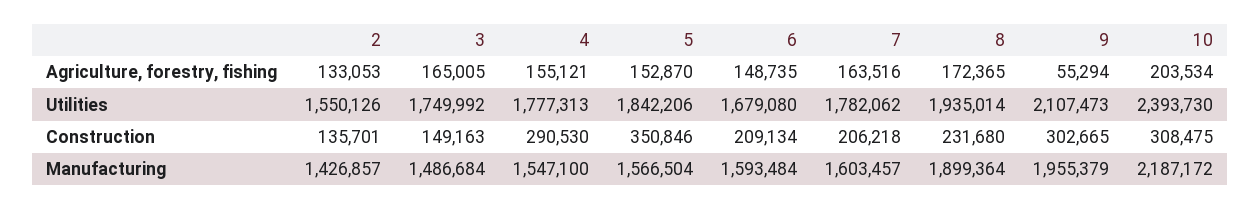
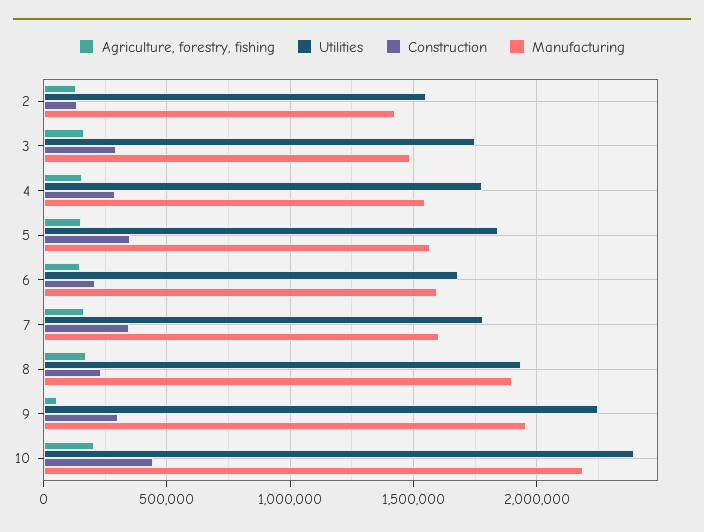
  {
    "Agriculture, forestry, fishing": {
      "2": 133053,
      "3": 165005,
      "4": 155121,
      "5": 152870,
      "6": 148735,
      "7": 163516,
      "8": 172365,
      "9": 55294,
      "10": 203534
    },
    "Utilities": {
      "2": 1550126,
      "3": 1749992,
      "4": 1777313,
      "5": 1842206,
      "6": 1679080,
      "7": 1782062,
      "8": 1935014,
-     "9": 2107473,
+     "9": 2250000,
      "10": 2393730
    },
    "Construction": {
      "2": 135701,
-     "3": 149163,
+     "3": 300000,
      "4": 290530,
      "5": 350846,
      "6": 209134,
-     "7": 206218,
+     "7": 350000,
      "8": 231680,
      "9": 302665,
-     "10": 308475
+     "10": 450000
    },
    "Manufacturing": {
      "2": 1426857,
      "3": 1486684,
      "4": 1547100,
      "5": 1566504,
      "6": 1593484,
      "7": 1603457,
      "8": 1899364,
      "9": 1955379,
      "10": 2187172
    }
  }

